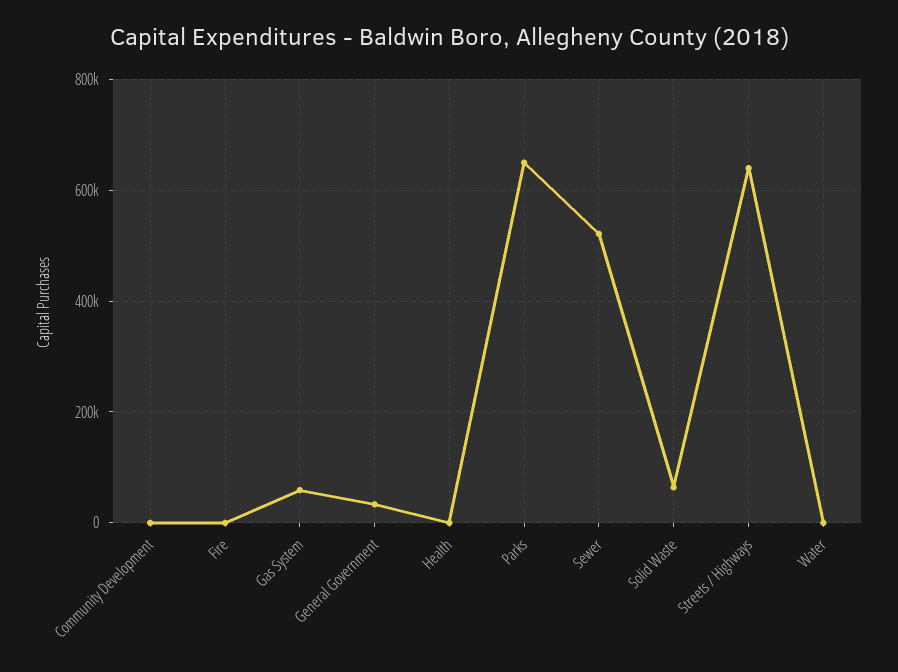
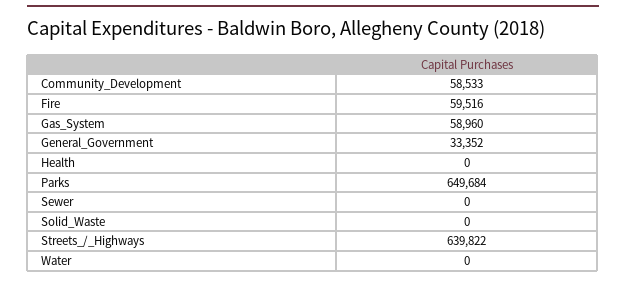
  {
-   "Community Development": 0,
+   "Community Development": 58533,
-   "Fire": 0,
+   "Fire": 59516,
    "Gas System": 58960,
    "General Government": 33352,
    "Health": 0,
    "Parks": 649684,
-   "Sewer": 520000,
+   "Sewer": 0,
-   "Solid Waste": 60000,
+   "Solid Waste": 0,
    "Streets / Highways": 639822,
    "Water": 0
  }

